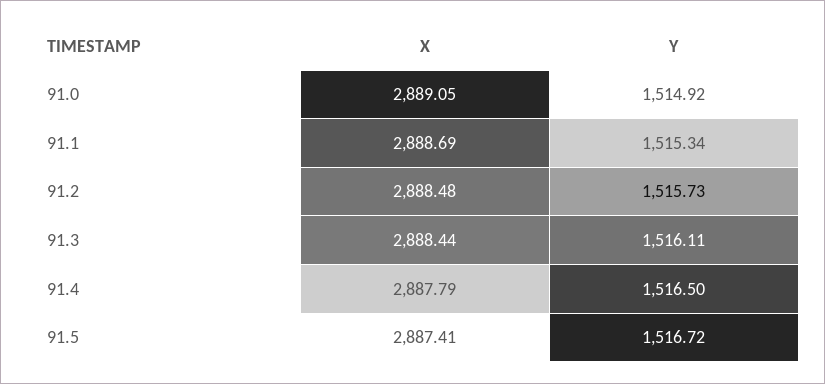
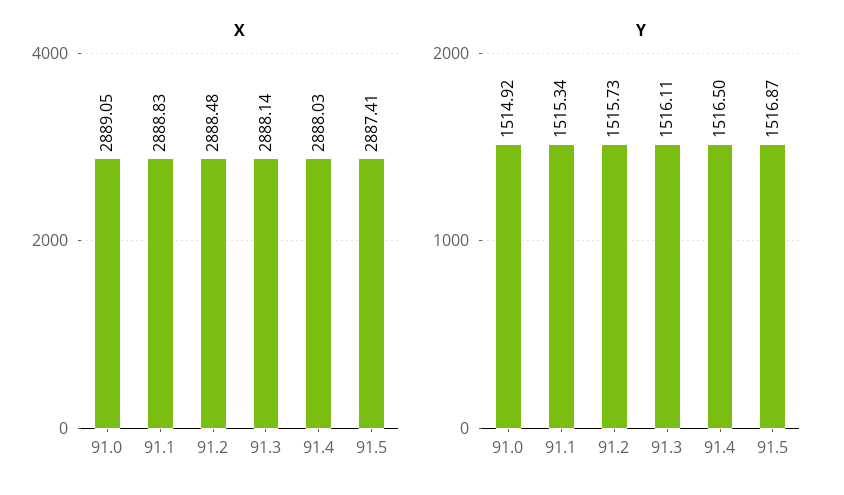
  {
    "X": {
      "91.0": 2889.05,
-     "91.1": 2888.69,
+     "91.1": 2888.83,
      "91.2": 2888.48,
-     "91.3": 2888.44,
+     "91.3": 2888.14,
-     "91.4": 2887.79,
+     "91.4": 2888.03,
      "91.5": 2887.41
    },
    "Y": {
      "91.0": 1514.92,
      "91.1": 1515.34,
      "91.2": 1515.73,
      "91.3": 1516.11,
      "91.4": 1516.5,
-     "91.5": 1516.72
+     "91.5": 1516.87
    }
  }

